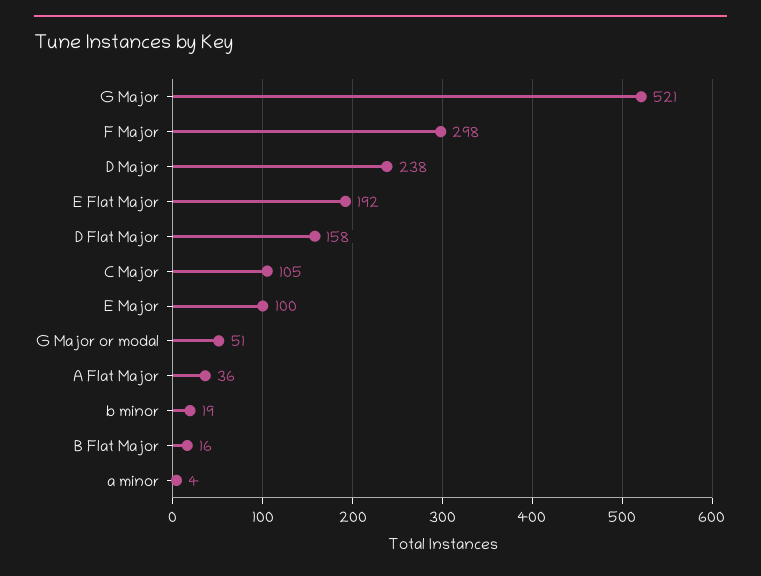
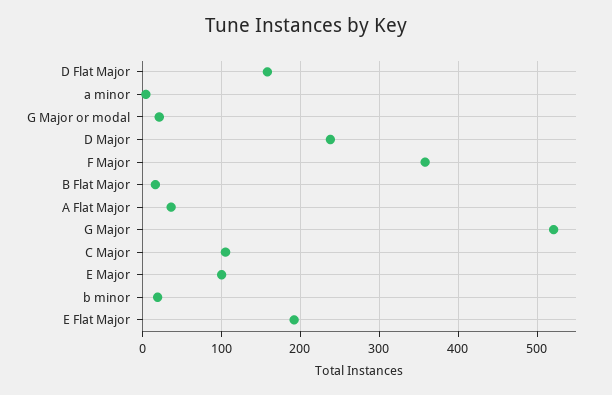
  {
    "G Major": 521,
-   "F Major": 298,
+   "F Major": 360,
    "D Major": 238,
    "E Flat Major": 192,
    "D Flat Major": 158,
    "C Major": 105,
    "E Major": 100,
-   "G Major or modal": 51,
+   "G Major or modal": 20,
    "A Flat Major": 36,
    "b minor": 19,
    "B Flat Major": 16,
    "a minor": 4
  }

